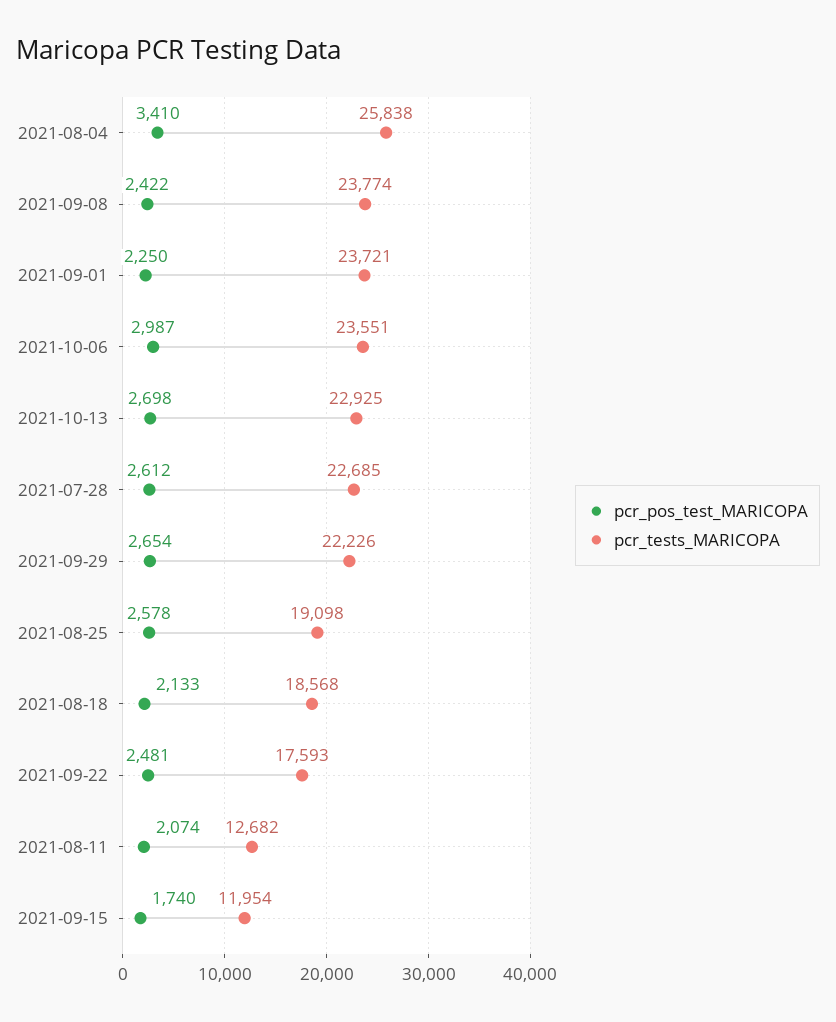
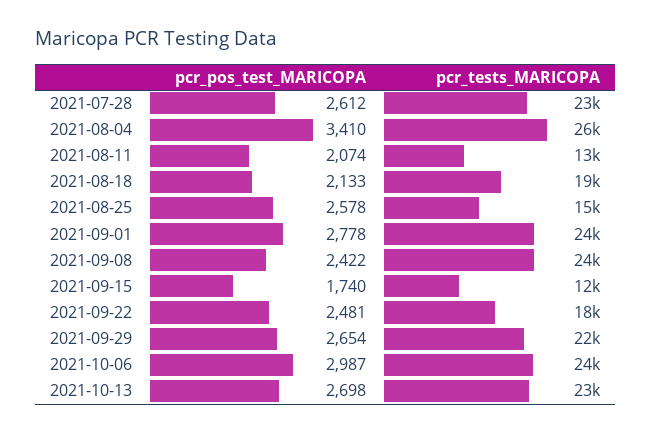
  {
    "pcr_pos_test_MARICOPA": {
      "2021-08-04": 3410,
      "2021-09-08": 2422,
-     "2021-09-01": 2250,
+     "2021-09-01": 2778,
      "2021-10-06": 2987,
      "2021-10-13": 2698,
      "2021-07-28": 2612,
      "2021-09-29": 2654,
      "2021-08-25": 2578,
      "2021-08-18": 2133,
      "2021-09-22": 2481,
      "2021-08-11": 2074,
      "2021-09-15": 1740
    },
    "pcr_tests_MARICOPA": {
      "2021-08-04": 25838,
      "2021-09-08": 23774,
      "2021-09-01": 23721,
      "2021-10-06": 23551,
      "2021-10-13": 22925,
      "2021-07-28": 22685,
      "2021-09-29": 22226,
-     "2021-08-25": 19098,
+     "2021-08-25": 15000,
      "2021-08-18": 18568,
      "2021-09-22": 17593,
      "2021-08-11": 12682,
      "2021-09-15": 11954
    }
  }

